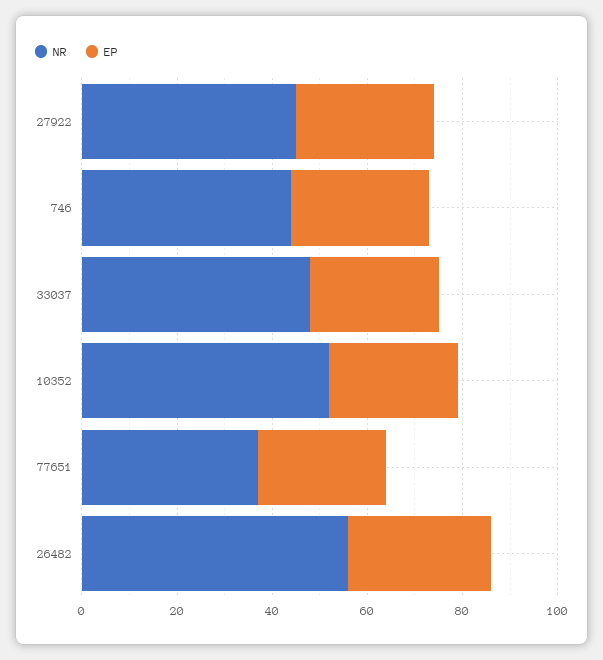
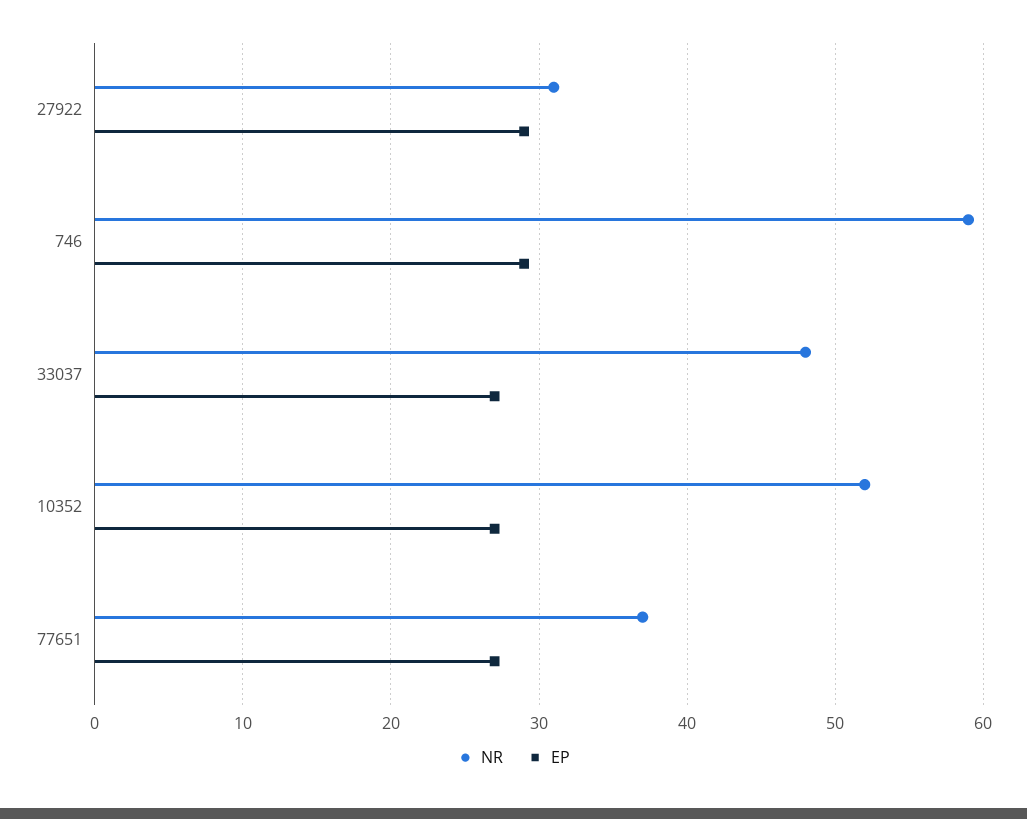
  {
    "NR": {
-     "27922": 45,
+     "27922": 31,
-     "746": 45,
+     "746": 59,
      "33037": 48,
      "10352": 52,
-     "77651": 37,
+     "77651": 37
-     "26482": 55
    },
    "EP": {
      "27922": 29,
      "746": 29,
      "33037": 27,
      "10352": 27,
-     "77651": 27,
+     "77651": 27
-     "26482": 30
    }
  }

